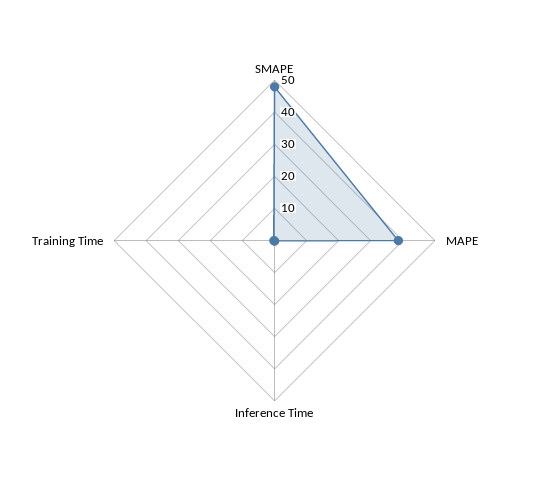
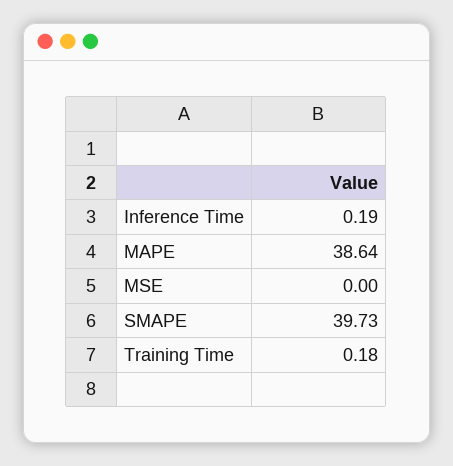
  {
-   "SMAPE": 47.5,
+   "SMAPE": 39.73,
    "MAPE": 38.64,
    "Inference Time": 0.19,
-   "Training Time": 0.18
+   "Training Time": 0.18,
+   "MSE": 0
  }

